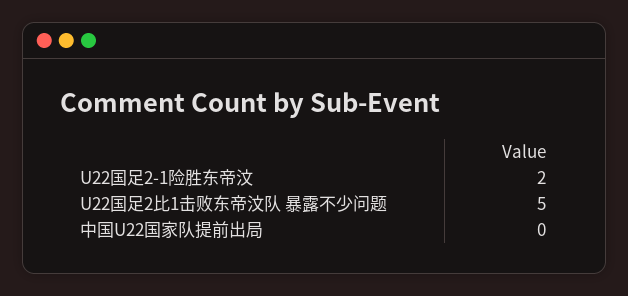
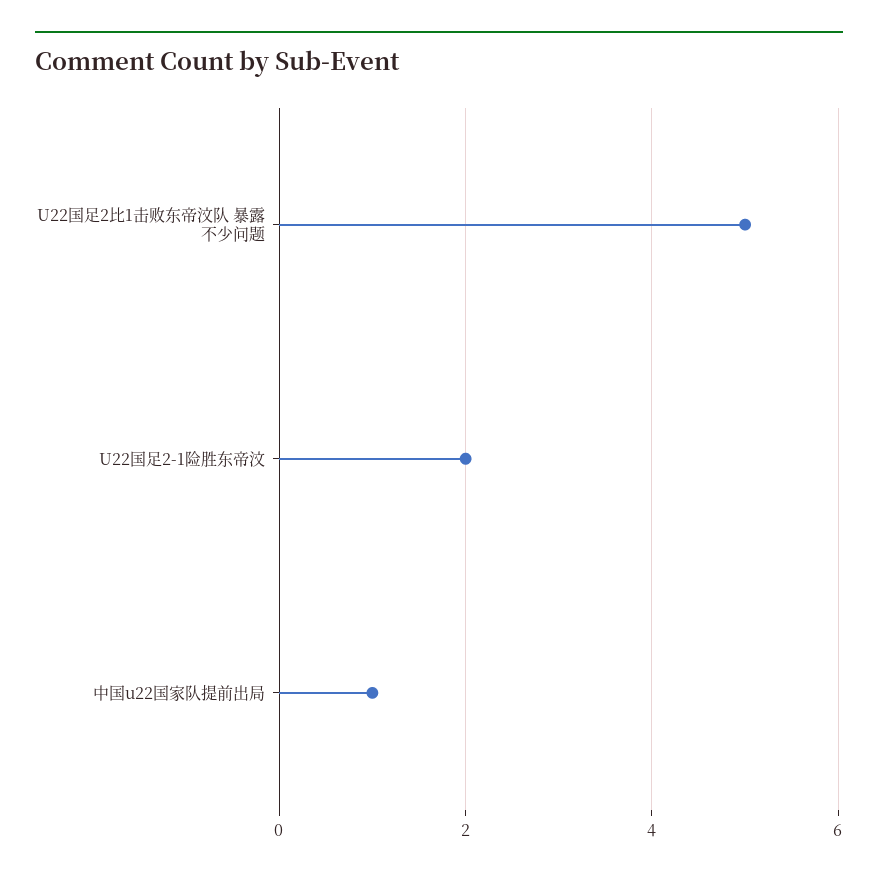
  {
    "U22国足2-1险胜东帝汶": 2,
    "U22国足2比1击败东帝汶队 暴露不少问题": 5,
-   "中国U22国家队提前出局": 0
+   "中国U22国家队提前出局": 1
  }

